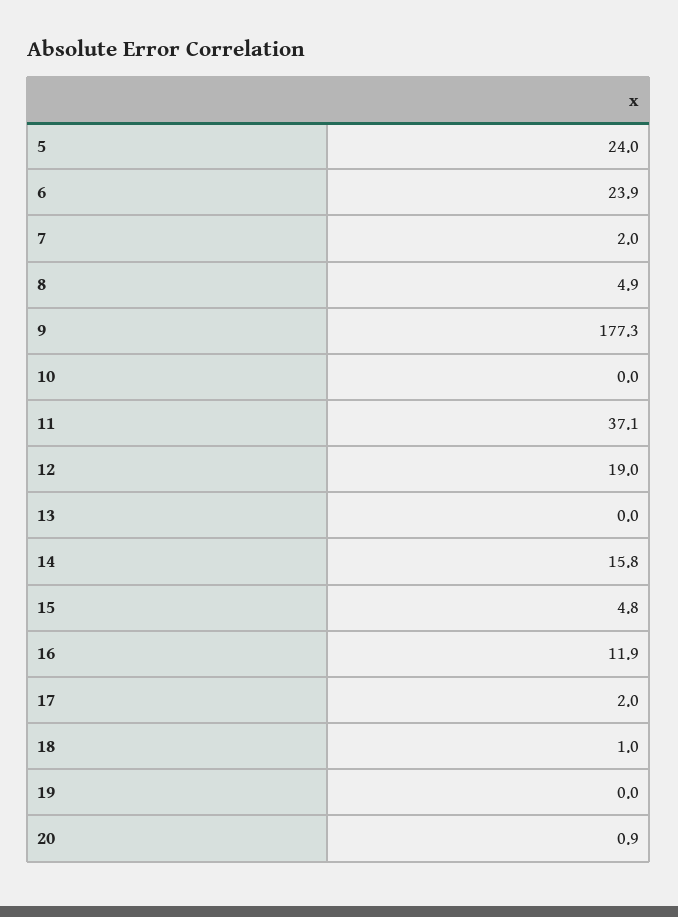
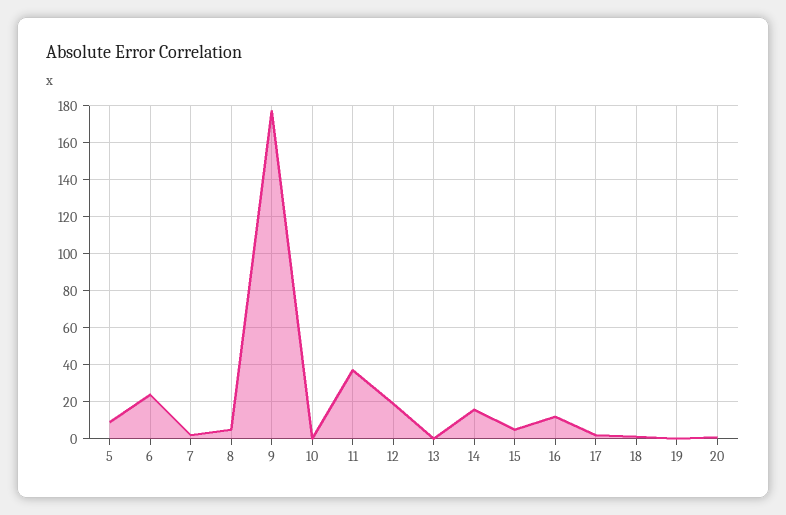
  {
-   "5": 24,
+   "5": 10,
    "6": 23.9,
    "7": 2,
    "8": 4.9,
    "9": 177.3,
    "10": 0,
    "11": 37.1,
    "12": 19,
    "13": 0,
    "14": 15.8,
    "15": 4.8,
    "16": 11.9,
    "17": 2,
    "18": 1,
    "19": 0,
    "20": 0.9
  }

